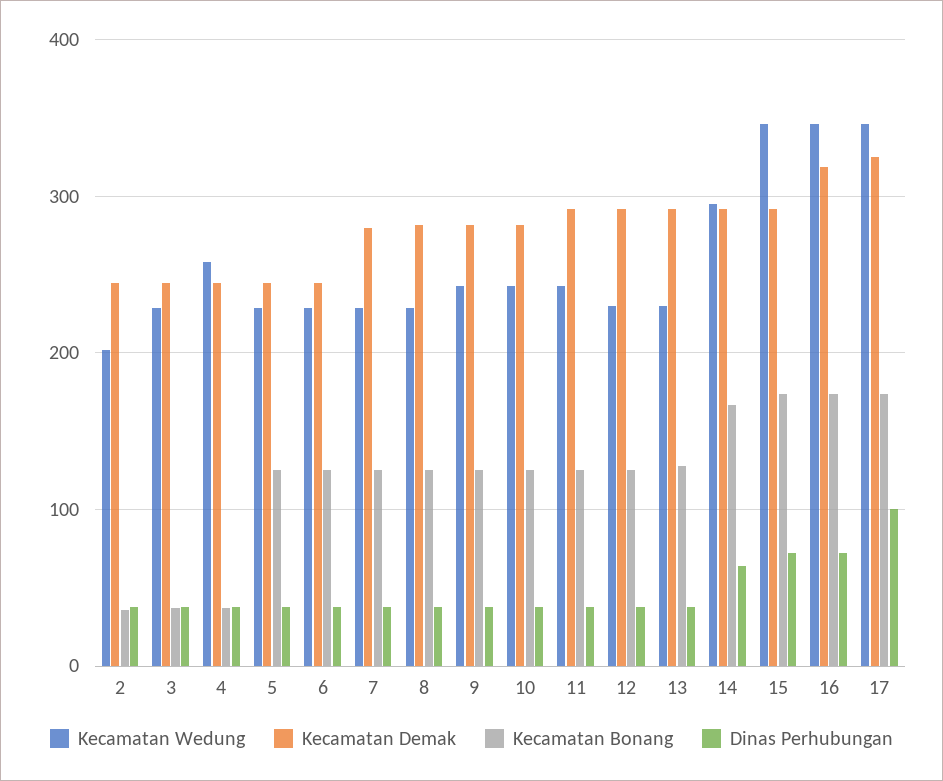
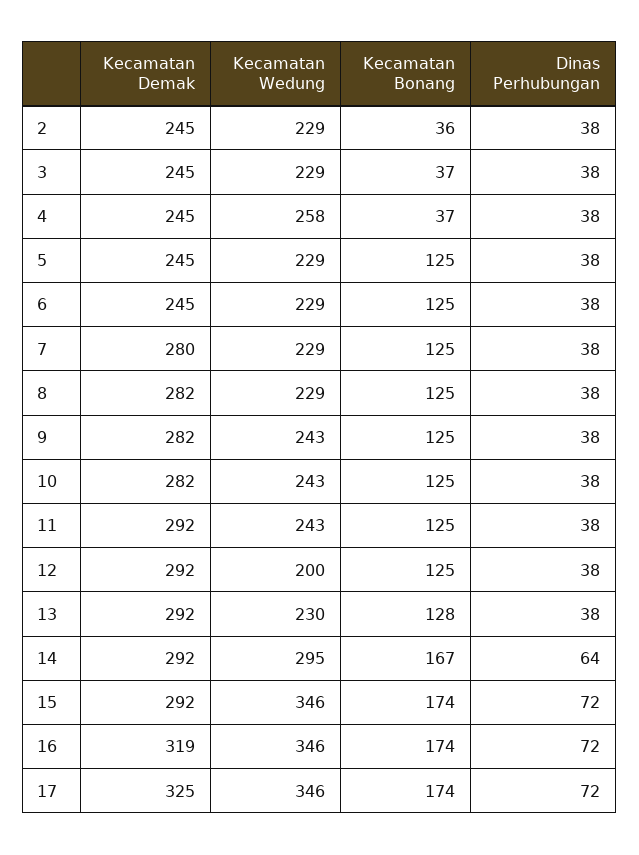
  {
    "Kecamatan Wedung": {
-     "2": 200,
+     "2": 229,
      "3": 229,
      "4": 258,
      "5": 229,
      "6": 229,
      "7": 229,
      "8": 229,
      "9": 243,
      "10": 243,
      "11": 243,
-     "12": 230,
+     "12": 200,
      "13": 230,
      "14": 295,
      "15": 346,
      "16": 346,
      "17": 346
    },
    "Kecamatan Demak": {
      "2": 245,
      "3": 245,
      "4": 245,
      "5": 245,
      "6": 245,
      "7": 280,
      "8": 282,
      "9": 282,
      "10": 282,
      "11": 292,
      "12": 292,
      "13": 292,
      "14": 292,
      "15": 292,
      "16": 319,
      "17": 325
    },
    "Kecamatan Bonang": {
      "2": 36,
      "3": 37,
      "4": 37,
      "5": 125,
      "6": 125,
      "7": 125,
      "8": 125,
      "9": 125,
      "10": 125,
      "11": 125,
      "12": 125,
      "13": 128,
      "14": 167,
      "15": 174,
      "16": 174,
      "17": 174
    },
    "Dinas Perhubungan": {
      "2": 38,
      "3": 38,
      "4": 38,
      "5": 38,
      "6": 38,
      "7": 38,
      "8": 38,
      "9": 38,
      "10": 38,
      "11": 38,
      "12": 38,
      "13": 38,
      "14": 64,
      "15": 72,
      "16": 72,
-     "17": 100
+     "17": 72
    }
  }

